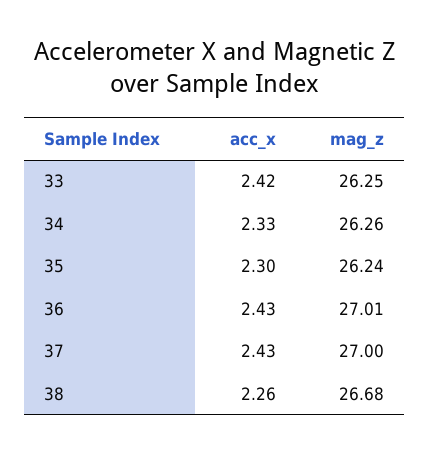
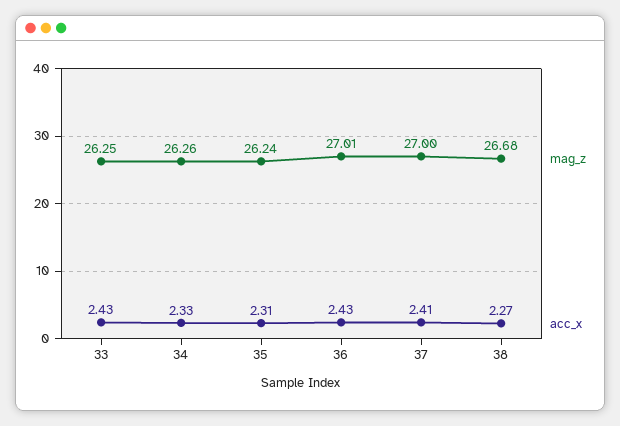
  {
    "acc_x": {
-     "33": 2.42,
+     "33": 2.43,
      "34": 2.33,
-     "35": 2.3,
+     "35": 2.31,
      "36": 2.43,
-     "37": 2.43,
+     "37": 2.41,
-     "38": 2.26
+     "38": 2.27
    },
    "mag_z": {
      "33": 26.25,
      "34": 26.26,
      "35": 26.24,
      "36": 27.01,
      "37": 27,
      "38": 26.68
    }
  }

